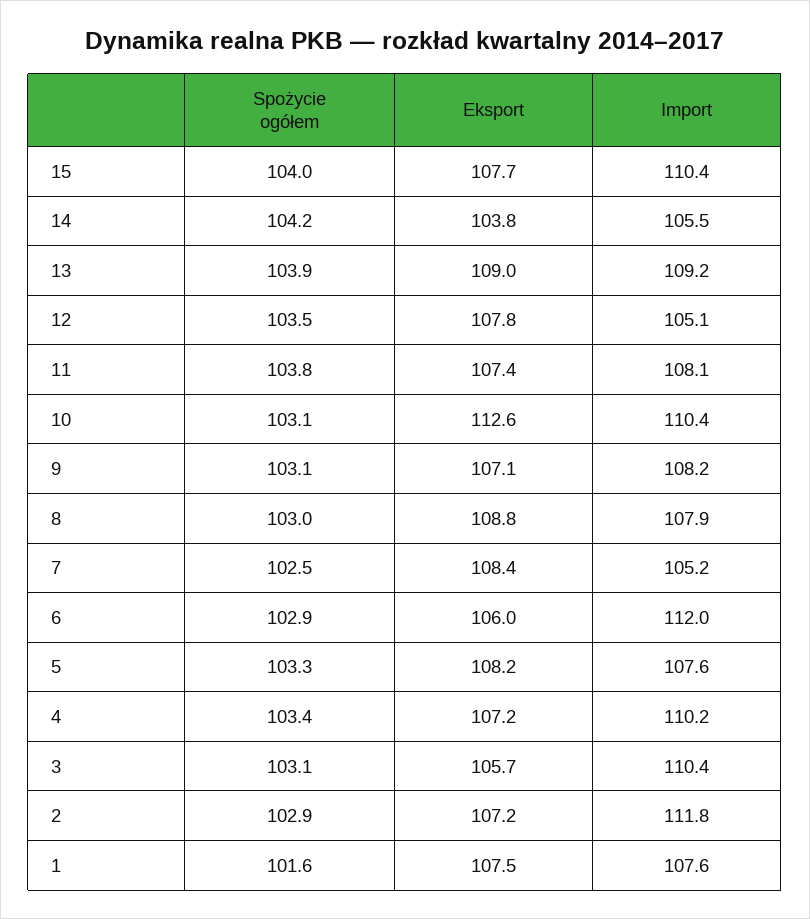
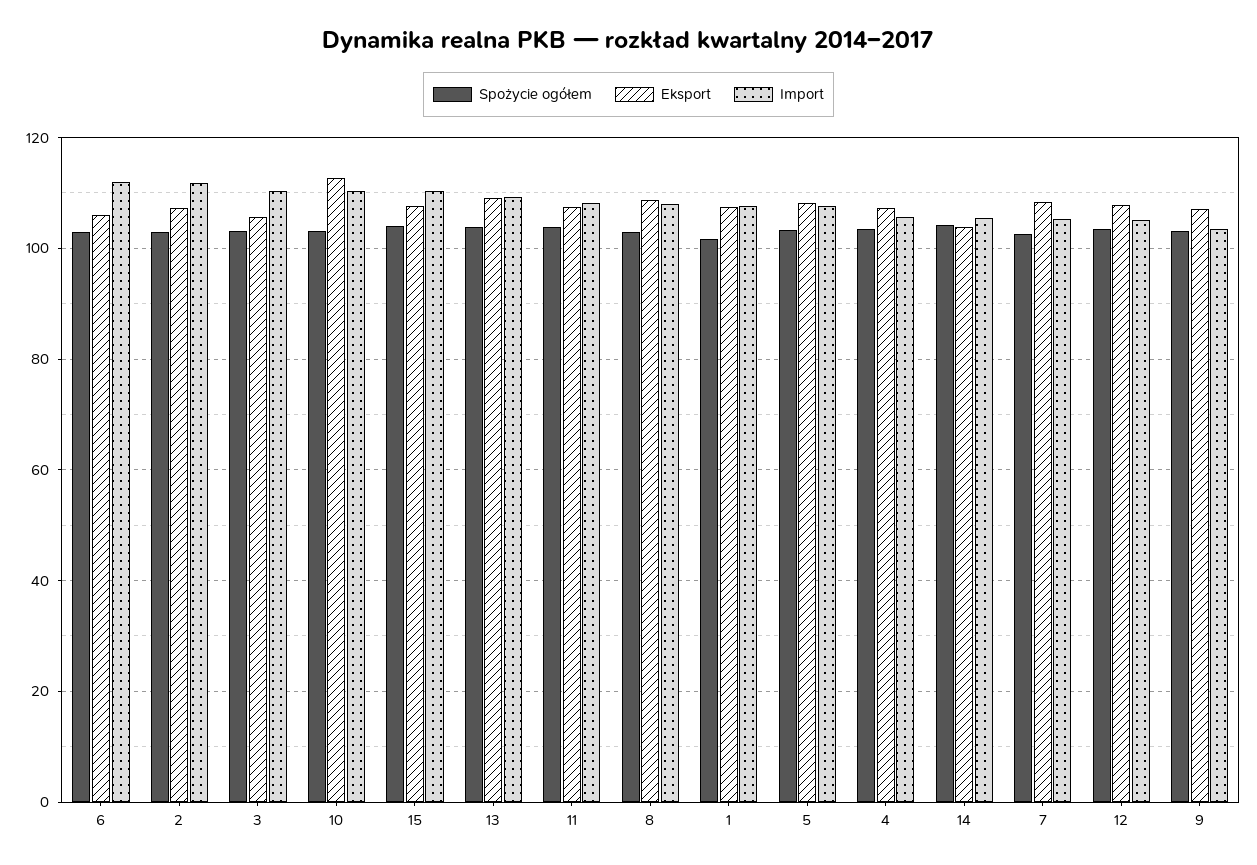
  {
    "Spożycie ogółem": {
      "15": 104,
      "14": 104.2,
      "13": 103.9,
      "12": 103.5,
      "11": 103.8,
      "10": 103.1,
      "9": 103.1,
      "8": 103,
      "7": 102.5,
      "6": 102.9,
      "5": 103.3,
      "4": 103.4,
      "3": 103.1,
      "2": 102.9,
      "1": 101.6
    },
    "Eksport": {
      "15": 107.7,
      "14": 103.8,
      "13": 109,
      "12": 107.8,
      "11": 107.4,
      "10": 112.6,
      "9": 107.1,
      "8": 108.8,
      "7": 108.4,
      "6": 106,
      "5": 108.2,
      "4": 107.2,
      "3": 105.7,
      "2": 107.2,
      "1": 107.5
    },
    "Import": {
      "15": 110.4,
      "14": 105.5,
      "13": 109.2,
      "12": 105.1,
      "11": 108.1,
      "10": 110.4,
-     "9": 108.2,
+     "9": 104,
      "8": 107.9,
      "7": 105.2,
      "6": 112,
      "5": 107.6,
-     "4": 110.2,
+     "4": 106,
      "3": 110.4,
      "2": 111.8,
      "1": 107.6
    }
  }

